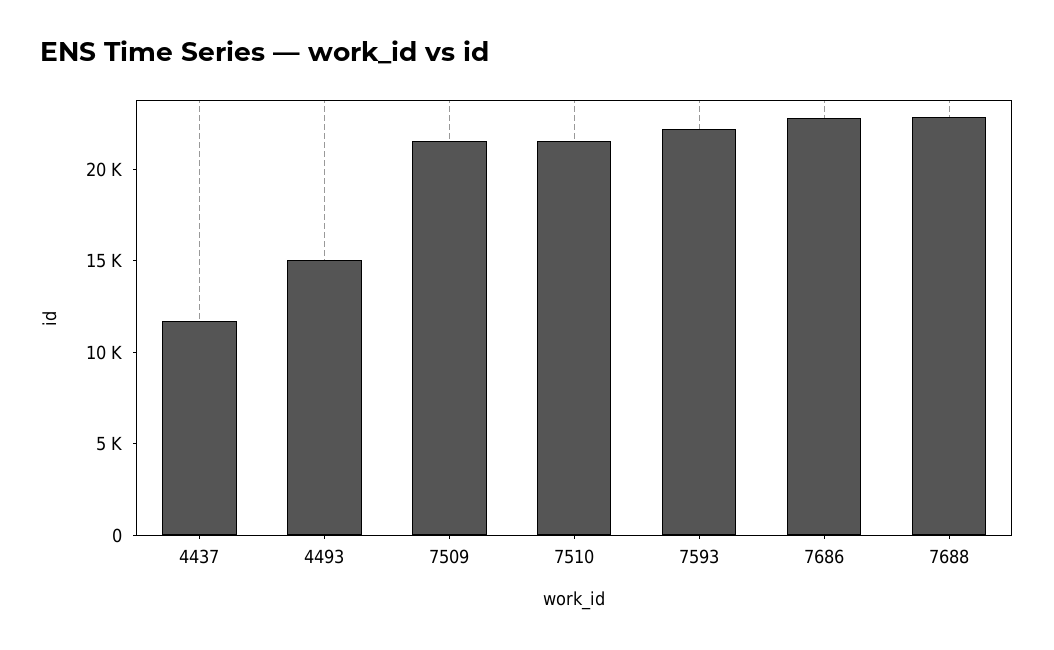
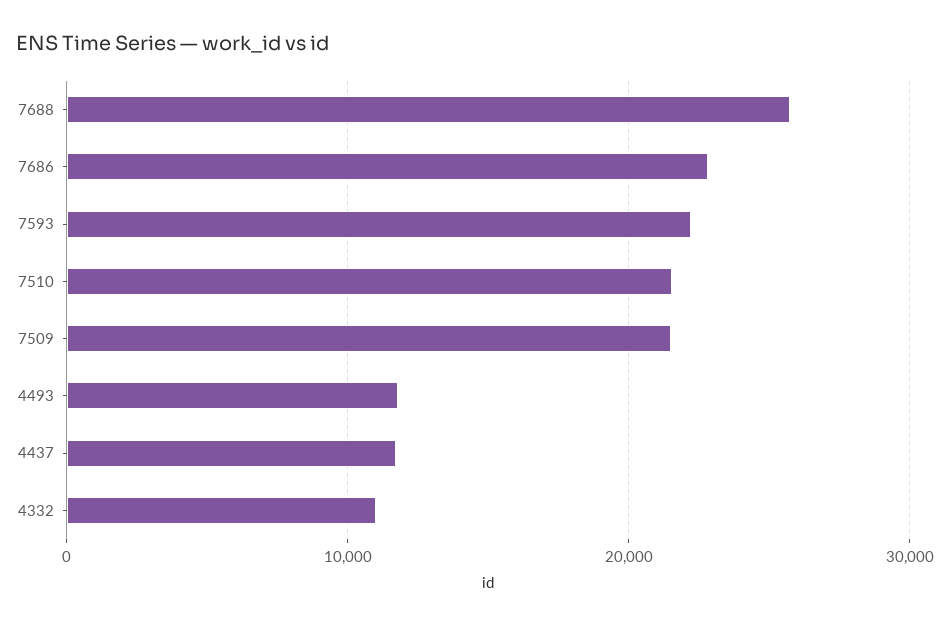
  {
    "4437": 12000,
-   "4493": 15000,
+   "4493": 12000,
    "7509": 22000,
    "7510": 22000,
    "7593": 22000,
    "7686": 23000,
-   "7688": 23000
+   "7688": 26000,
+   "4332": 11000
  }

